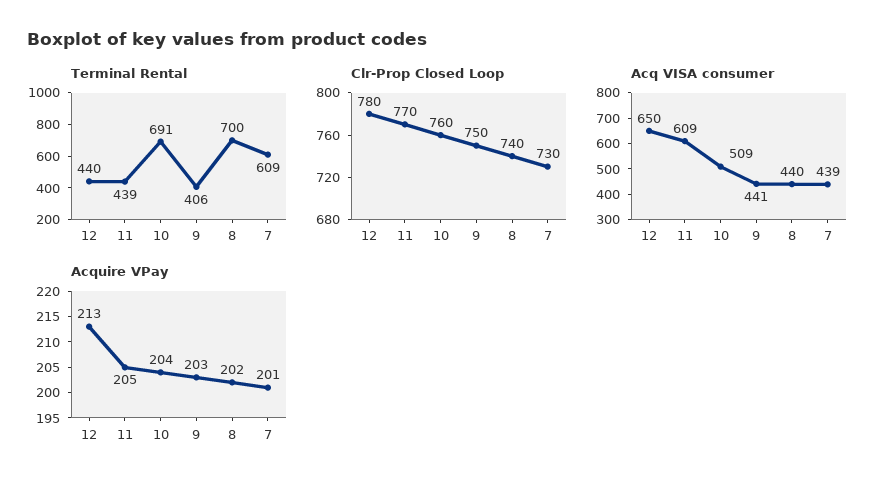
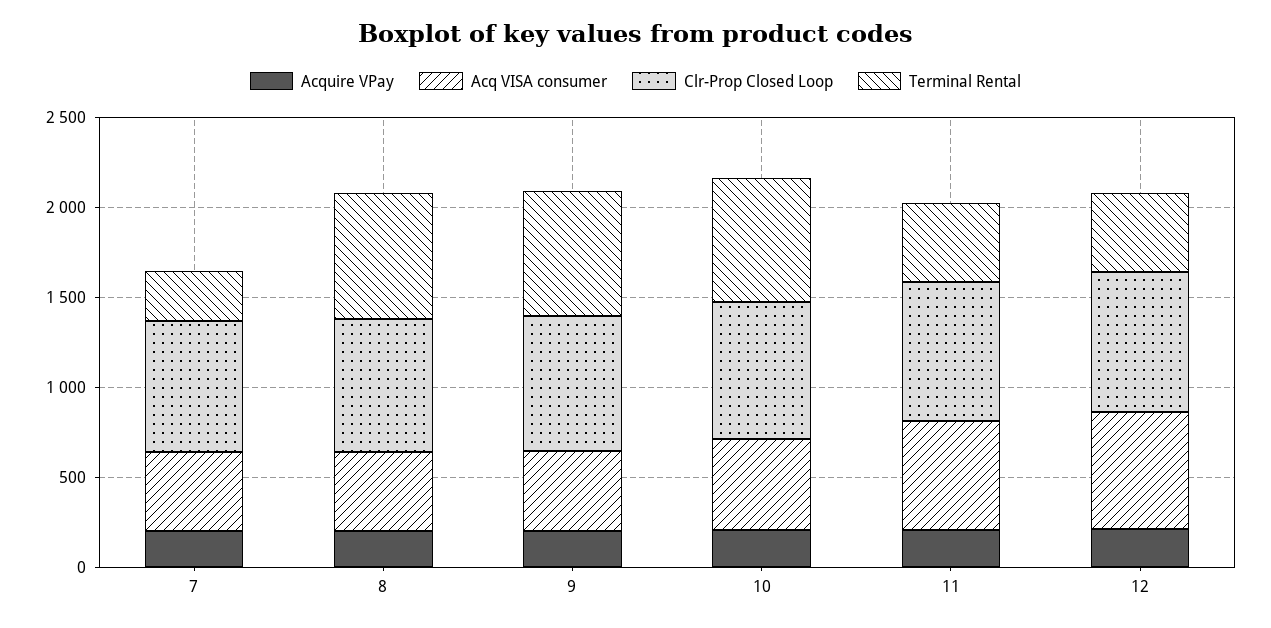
  {
    "Terminal Rental": {
      "12": 440,
      "11": 439,
      "10": 691,
-     "9": 406,
+     "9": 700,
      "8": 700,
-     "7": 609
+     "7": 300
    },
    "Clr-Prop Closed Loop": {
      "12": 780,
      "11": 770,
      "10": 760,
      "9": 750,
      "8": 740,
      "7": 730
    },
    "Acq VISA consumer": {
      "12": 650,
      "11": 609,
      "10": 509,
      "9": 441,
      "8": 440,
      "7": 439
    },
    "Acquire VPay": {
      "12": 213,
      "11": 205,
      "10": 204,
      "9": 203,
      "8": 202,
      "7": 201
    }
  }

